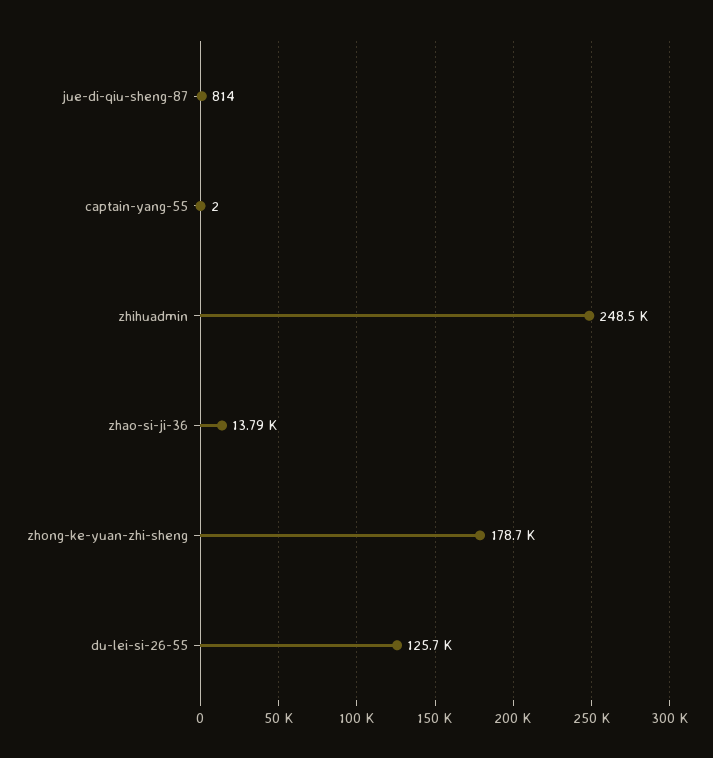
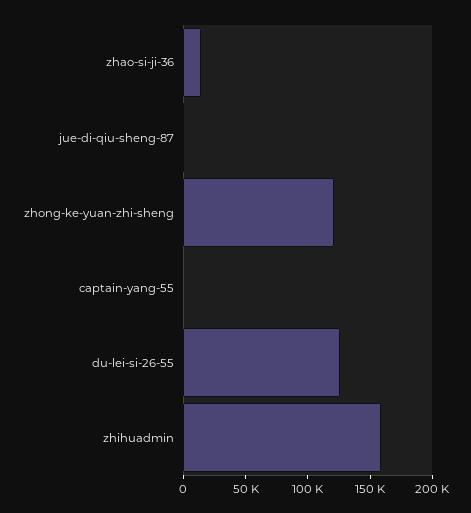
  {
    "jue-di-qiu-sheng-87": 814,
    "captain-yang-55": 2,
-   "zhihuadmin": 248500,
+   "zhihuadmin": 160000,
    "zhao-si-ji-36": 13790,
-   "zhong-ke-yuan-zhi-sheng": 178700,
+   "zhong-ke-yuan-zhi-sheng": 120000,
    "du-lei-si-26-55": 125700
  }

